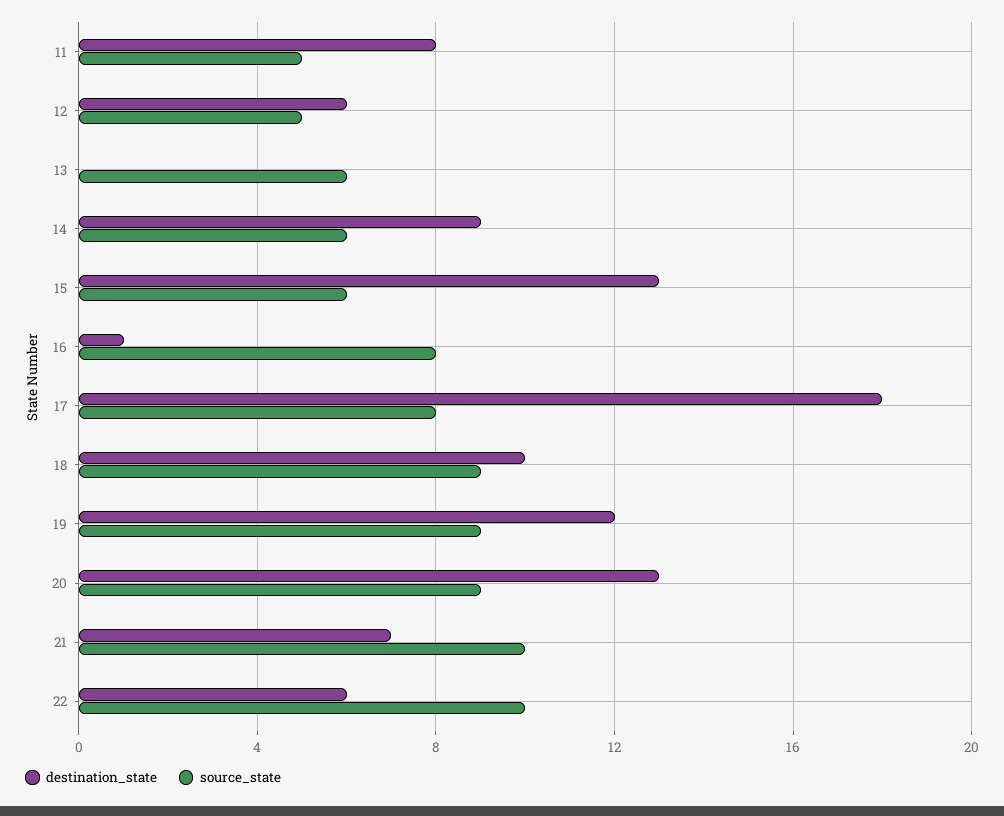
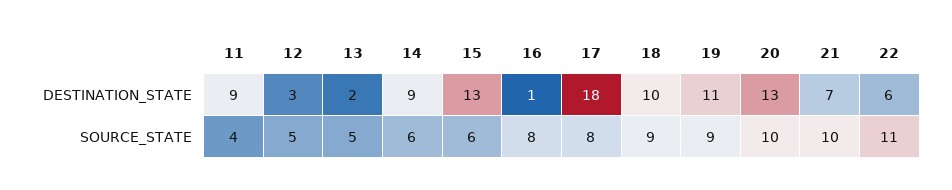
  {
    "destination_state": {
-     "11": 8,
+     "11": 9,
-     "12": 6,
+     "12": 3,
-     "13": 0,
+     "13": 2,
      "14": 9,
      "15": 13,
      "16": 1,
      "17": 18,
      "18": 10,
-     "19": 12,
+     "19": 11,
      "20": 13,
      "21": 7,
      "22": 6
    },
    "source_state": {
-     "11": 5,
+     "11": 4,
      "12": 5,
-     "13": 6,
+     "13": 5,
      "14": 6,
      "15": 6,
      "16": 8,
      "17": 8,
      "18": 9,
      "19": 9,
-     "20": 9,
+     "20": 10,
      "21": 10,
-     "22": 10
+     "22": 11
    }
  }

